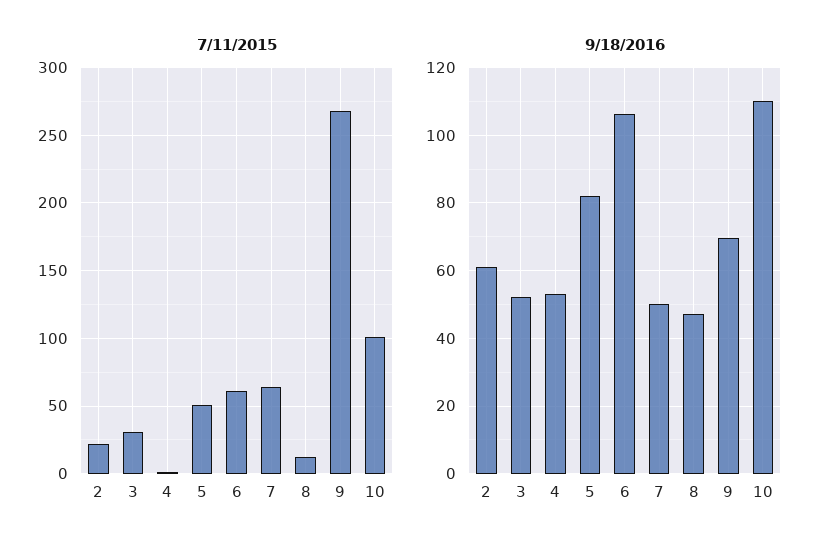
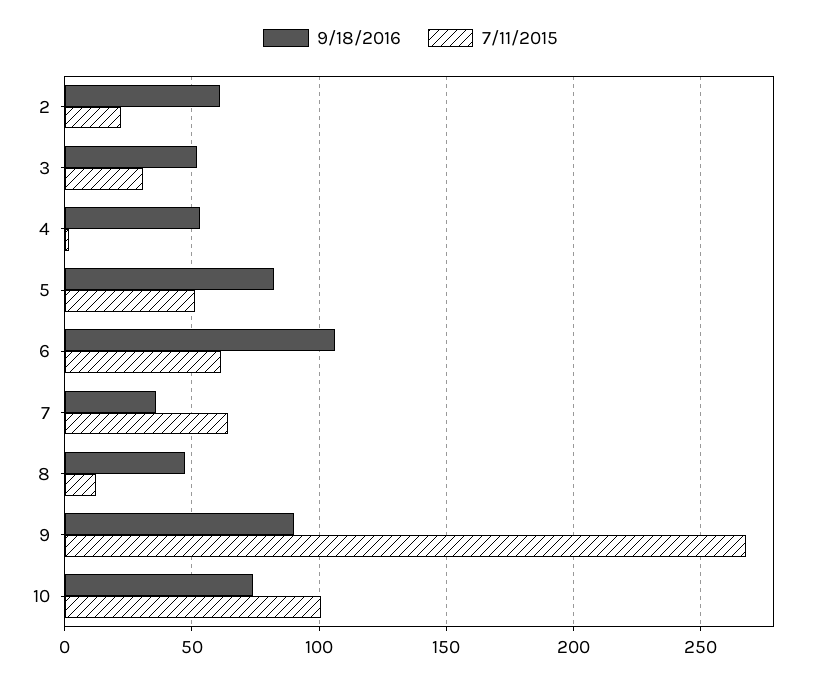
  {
    "7/11/2015": {
      "2": 20,
      "3": 30,
      "4": 0,
      "5": 50,
      "6": 60,
      "7": 65,
      "8": 10,
      "9": 270,
      "10": 100
    },
    "9/18/2016": {
      "2": 62,
      "3": 52,
      "4": 54,
      "5": 82,
      "6": 106,
-     "7": 50,
+     "7": 35,
      "8": 48,
-     "9": 70,
+     "9": 90,
-     "10": 110
+     "10": 75
    }
  }

